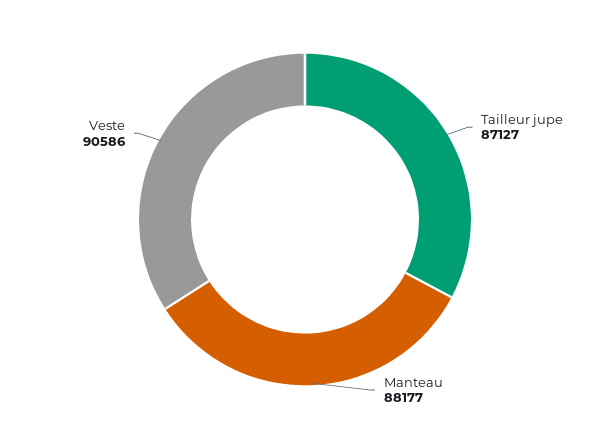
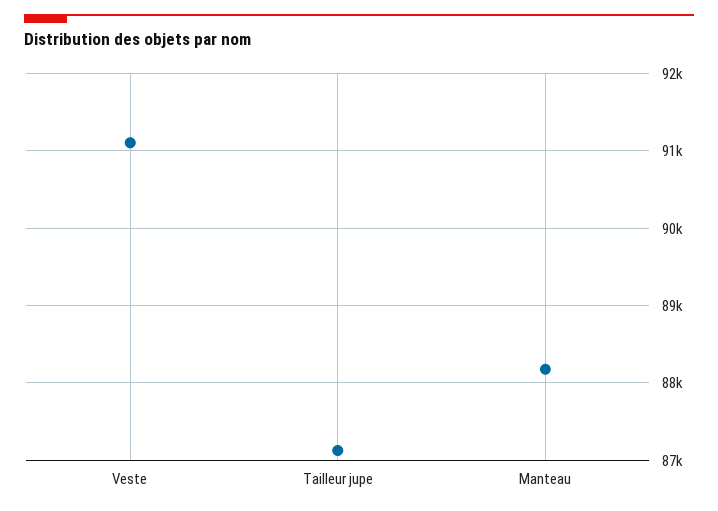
  {
    "Tailleur jupe": 87127,
    "Manteau": 88177,
-   "Veste": 90586
+   "Veste": 91100
  }

